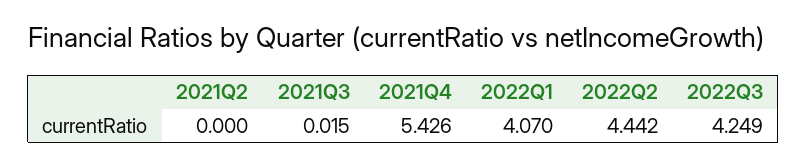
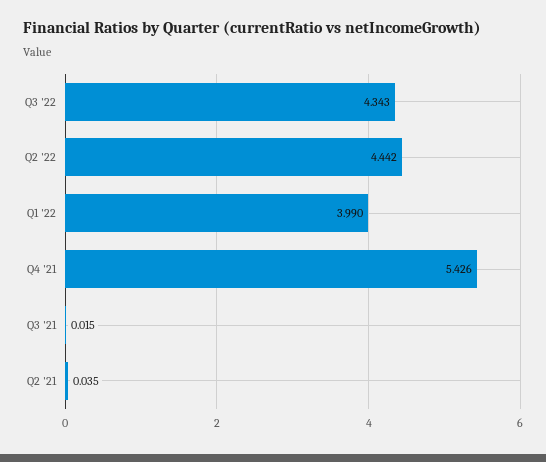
  {
-   "2021Q2": 0,
+   "2021Q2": 0.035,
    "2021Q3": 0.015,
    "2021Q4": 5.426,
-   "2022Q1": 4.07,
+   "2022Q1": 3.99,
    "2022Q2": 4.442,
-   "2022Q3": 4.249
+   "2022Q3": 4.343
  }

